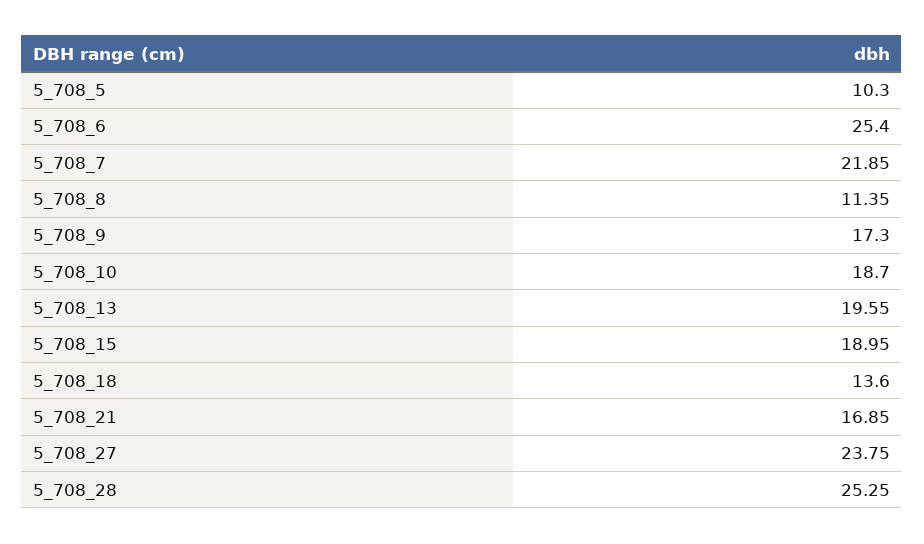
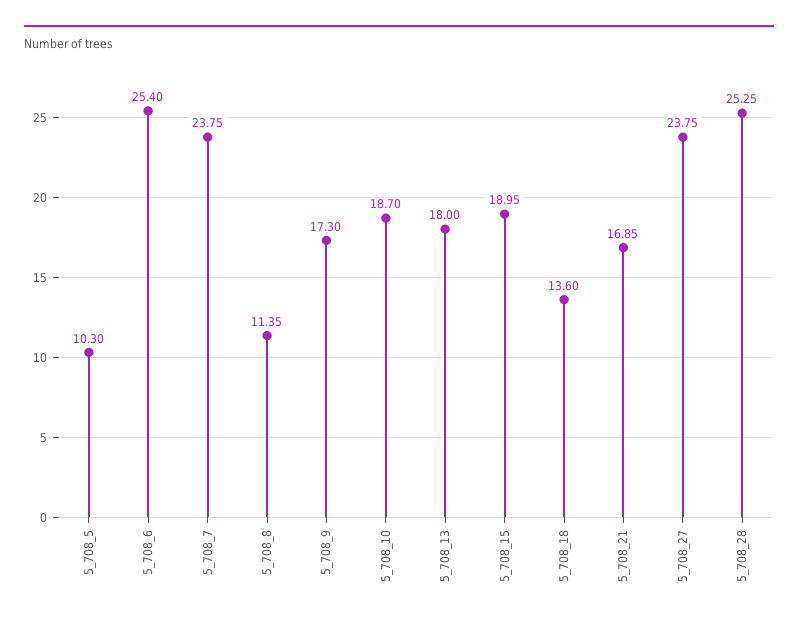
  {
    "5_708_5": 10.3,
    "5_708_6": 25.4,
-   "5_708_7": 21.85,
+   "5_708_7": 23.75,
    "5_708_8": 11.35,
    "5_708_9": 17.3,
    "5_708_10": 18.7,
-   "5_708_13": 19.55,
+   "5_708_13": 18,
    "5_708_15": 18.95,
    "5_708_18": 13.6,
    "5_708_21": 16.85,
    "5_708_27": 23.75,
    "5_708_28": 25.25
  }

